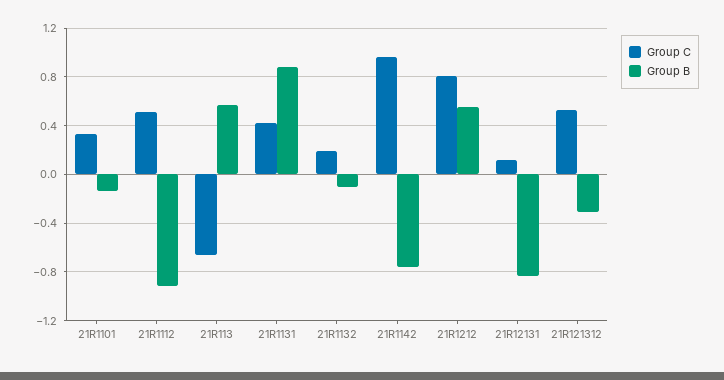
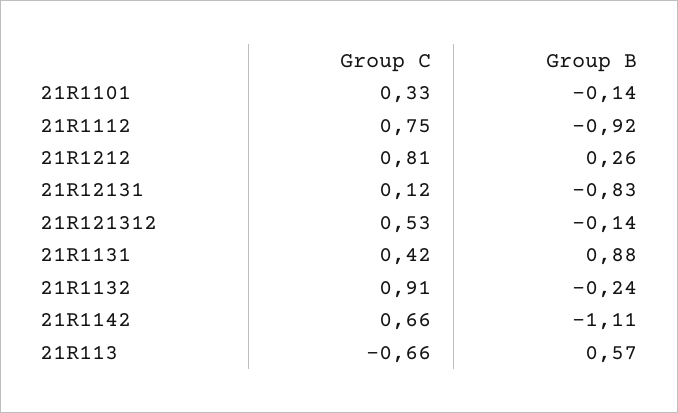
  {
    "Group C": {
      "21R1101": 0.33,
-     "21R1112": 0.5,
+     "21R1112": 0.75,
      "21R113": -0.66,
      "21R1131": 0.42,
-     "21R1132": 0.2,
+     "21R1132": 0.91,
-     "21R1142": 0.95,
+     "21R1142": 0.66,
      "21R1212": 0.81,
      "21R12131": 0.12,
      "21R121312": 0.53
    },
    "Group B": {
      "21R1101": -0.14,
      "21R1112": -0.92,
      "21R113": 0.57,
      "21R1131": 0.88,
-     "21R1132": -0.1,
+     "21R1132": -0.24,
-     "21R1142": -0.75,
+     "21R1142": -1.11,
-     "21R1212": 0.55,
+     "21R1212": 0.26,
      "21R12131": -0.83,
-     "21R121312": -0.3
+     "21R121312": -0.14
    }
  }

